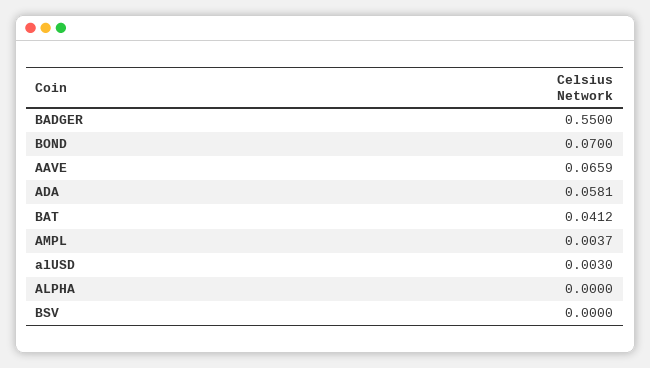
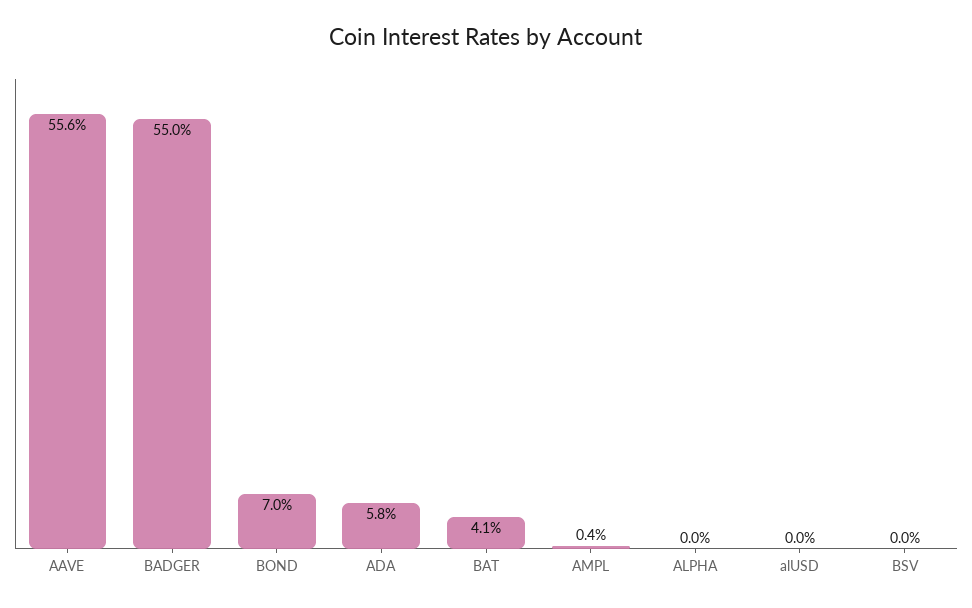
  {
    "BADGER": 0.55,
    "BOND": 0.07,
-   "AAVE": 0.0659,
+   "AAVE": 0.556,
    "ADA": 0.0581,
    "BAT": 0.0412,
    "AMPL": 0.0037,
-   "alUSD": 0.003,
+   "alUSD": 0,
    "ALPHA": 0,
    "BSV": 0
  }

